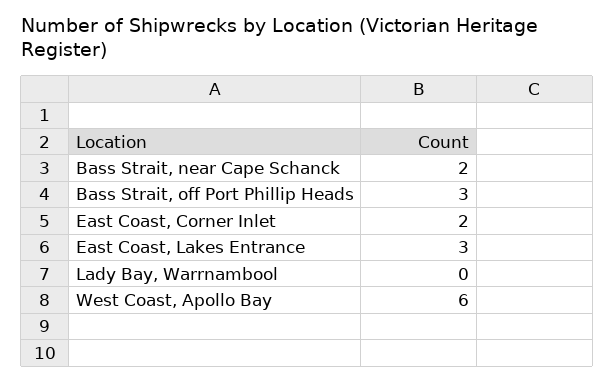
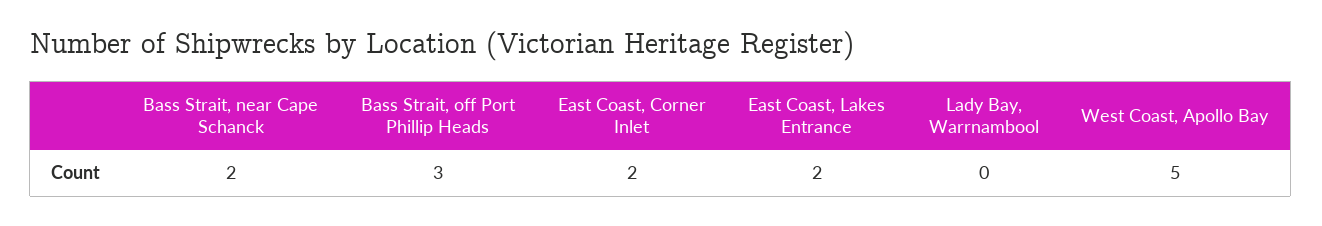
  {
    "Bass Strait, near Cape Schanck": 2,
    "Bass Strait, off Port Phillip Heads": 3,
    "East Coast, Corner Inlet": 2,
-   "East Coast, Lakes Entrance": 3,
+   "East Coast, Lakes Entrance": 2,
    "Lady Bay, Warrnambool": 0,
-   "West Coast, Apollo Bay": 6
+   "West Coast, Apollo Bay": 5
  }

